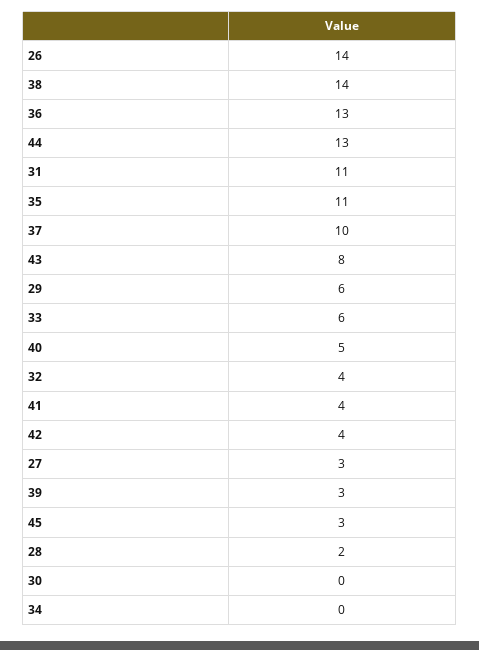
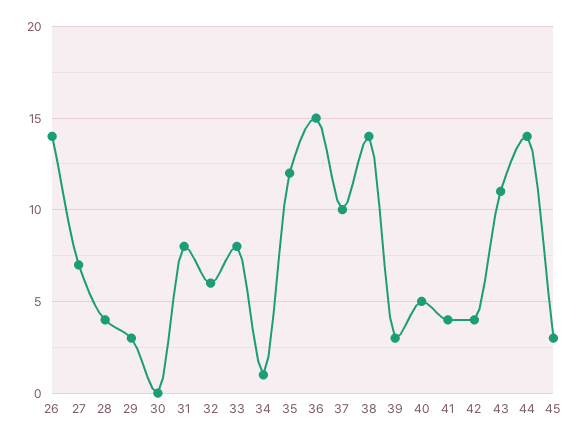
  {
    "26": 14,
    "38": 14,
-   "36": 13,
+   "36": 15,
-   "44": 13,
+   "44": 14,
-   "31": 11,
+   "31": 8,
-   "35": 11,
+   "35": 12,
    "37": 10,
-   "43": 8,
+   "43": 11,
-   "29": 6,
+   "29": 3,
-   "33": 6,
+   "33": 8,
    "40": 5,
-   "32": 4,
+   "32": 6,
    "41": 4,
    "42": 4,
-   "27": 3,
+   "27": 7,
    "39": 3,
    "45": 3,
-   "28": 2,
+   "28": 4,
    "30": 0,
-   "34": 0
+   "34": 1
  }

